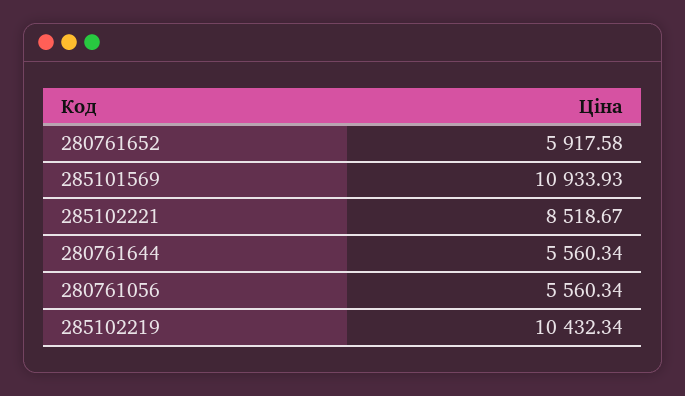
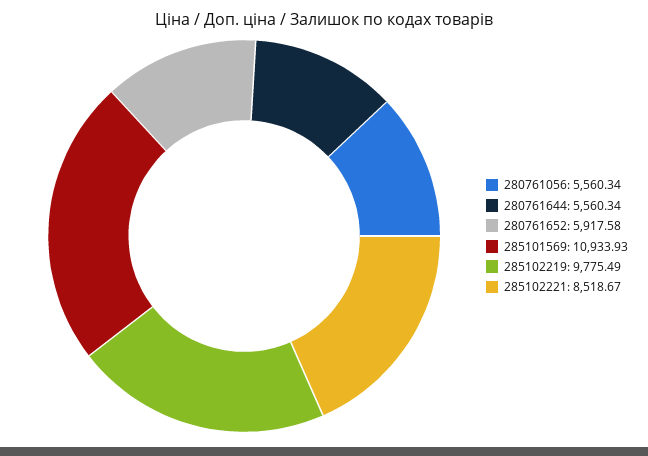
  {
    "280761652": 5917.58,
    "285101569": 10933.93,
    "285102221": 8518.67,
    "280761644": 5560.34,
    "280761056": 5560.34,
-   "285102219": 10432.34
+   "285102219": 9775.49
  }

